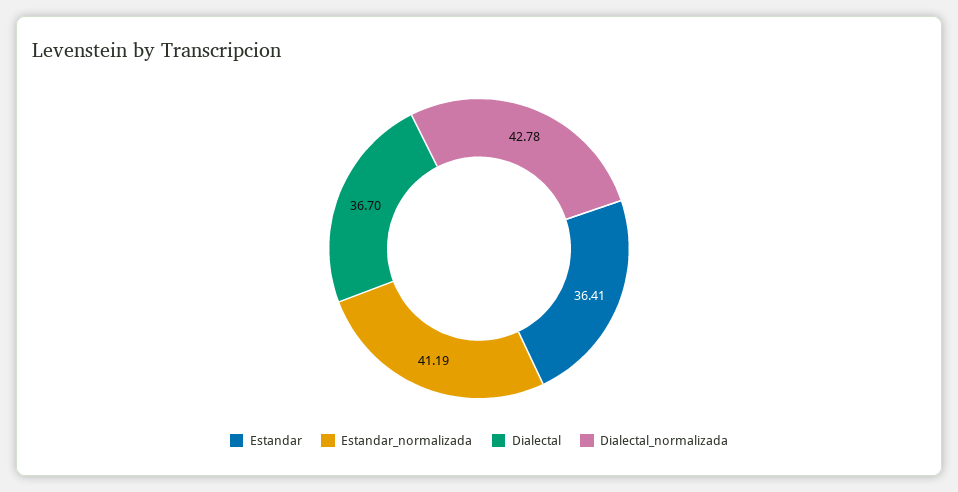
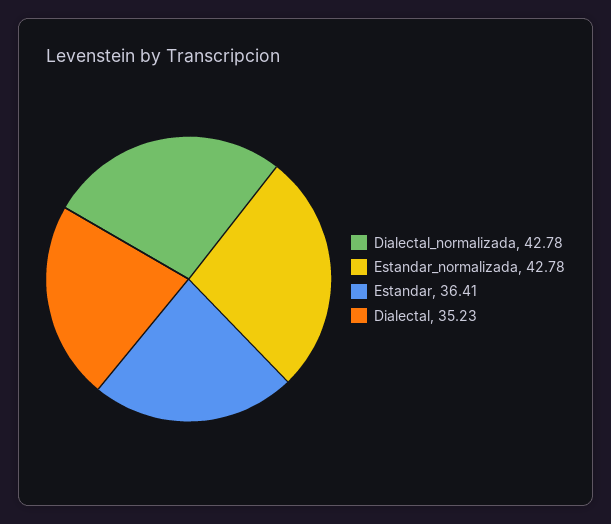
  {
    "Estandar": 36.41,
-   "Estandar_normalizada": 41.19,
+   "Estandar_normalizada": 42.78,
-   "Dialectal": 36.7,
+   "Dialectal": 35.23,
    "Dialectal_normalizada": 42.78
  }

